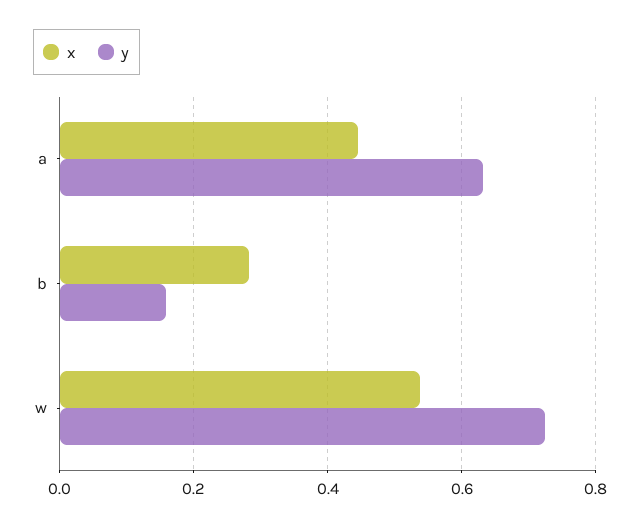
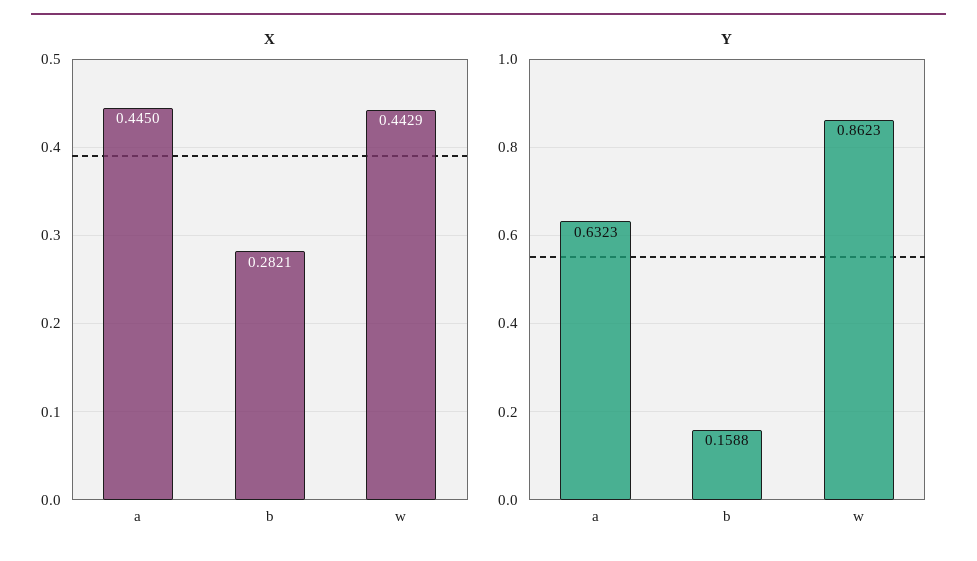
  {
    "x": {
      "a": 0.445,
      "b": 0.2821,
-     "w": 0.54
+     "w": 0.4429
    },
    "y": {
      "a": 0.6323,
      "b": 0.1588,
-     "w": 0.72
+     "w": 0.8623
    }
  }

